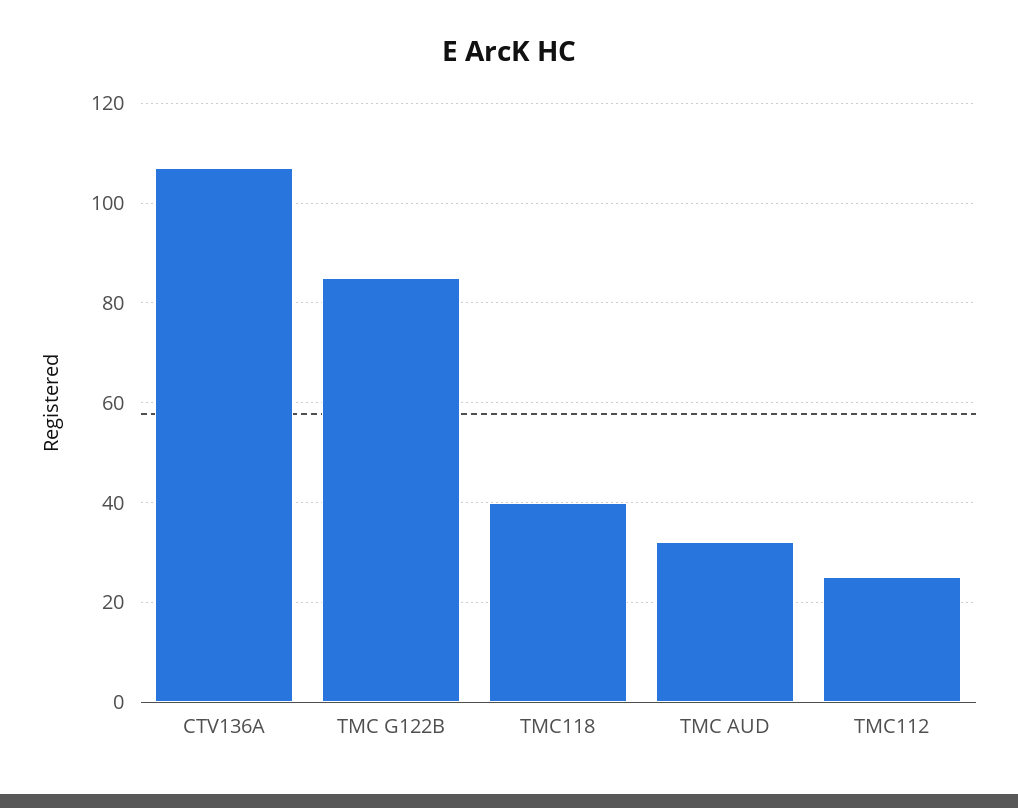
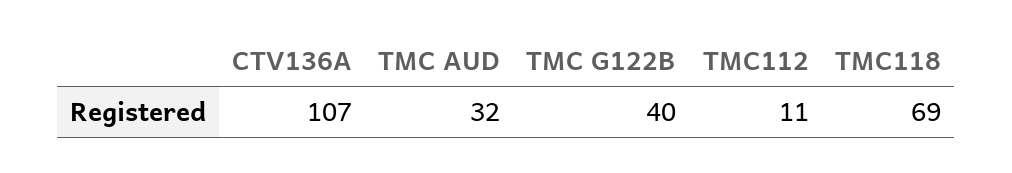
  {
    "CTV136A": 107,
-   "TMC G122B": 85,
+   "TMC G122B": 40,
-   "TMC118": 40,
+   "TMC118": 69,
    "TMC AUD": 32,
-   "TMC112": 25
+   "TMC112": 11
  }

